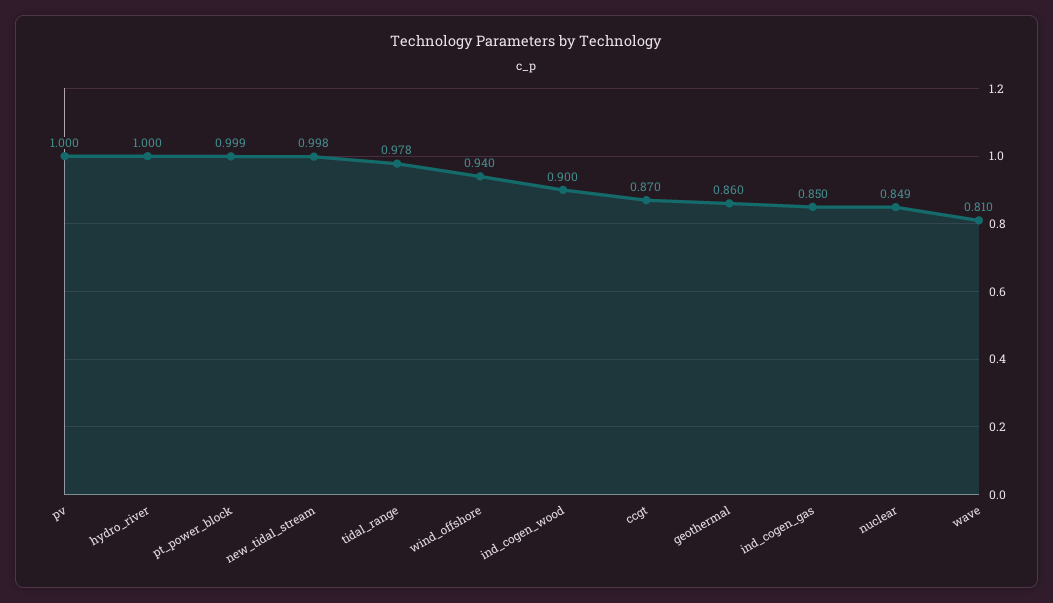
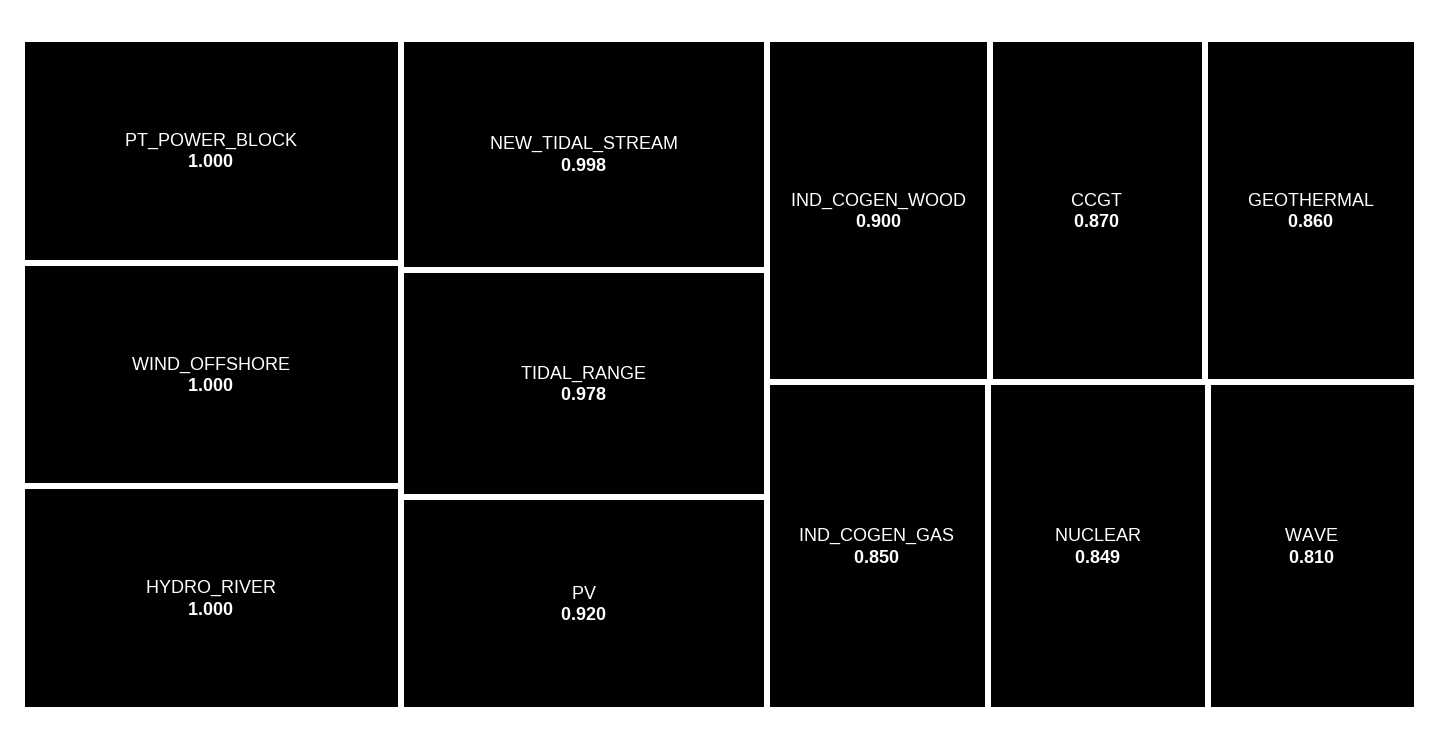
  {
-   "pv": 1,
+   "pv": 0.92,
    "hydro_river": 1,
-   "pt_power_block": 0.999,
+   "pt_power_block": 1,
    "new_tidal_stream": 0.998,
    "tidal_range": 0.978,
-   "wind_offshore": 0.94,
+   "wind_offshore": 1,
    "ind_cogen_wood": 0.9,
    "ccgt": 0.87,
    "geothermal": 0.86,
    "ind_cogen_gas": 0.85,
    "nuclear": 0.849,
    "wave": 0.81
  }

